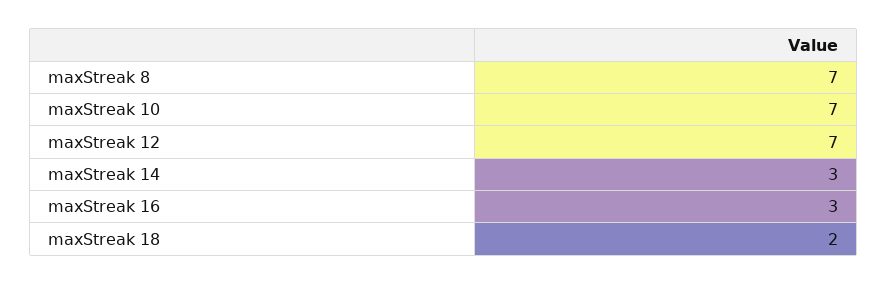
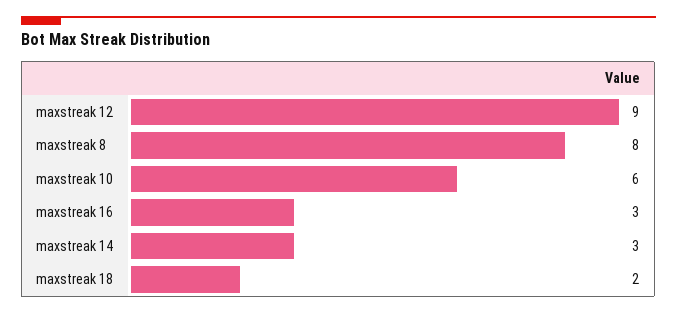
  {
-   "maxStreak 8": 7,
+   "maxStreak 8": 8,
-   "maxStreak 10": 7,
+   "maxStreak 10": 6,
-   "maxStreak 12": 7,
+   "maxStreak 12": 9,
    "maxStreak 14": 3,
    "maxStreak 16": 3,
    "maxStreak 18": 2
  }

